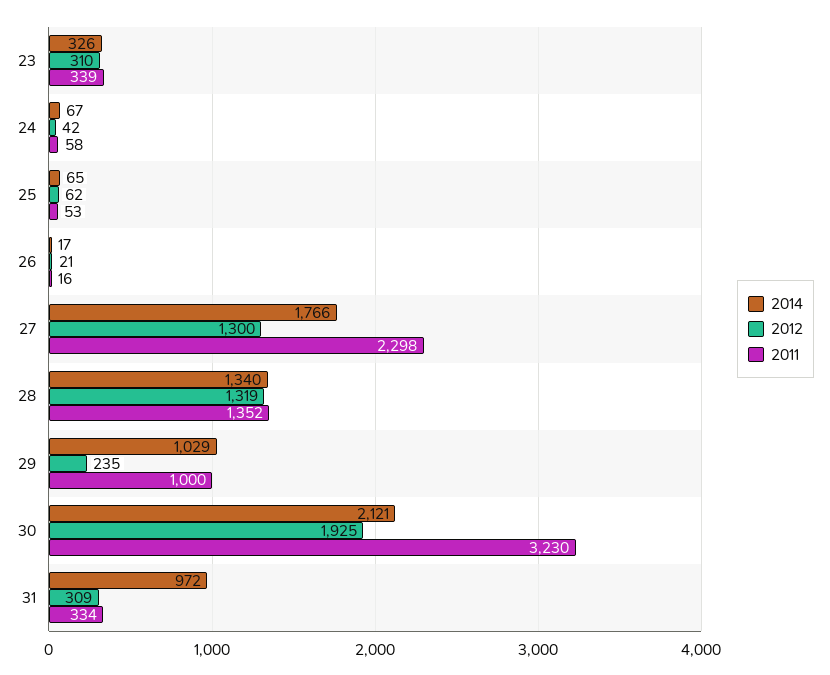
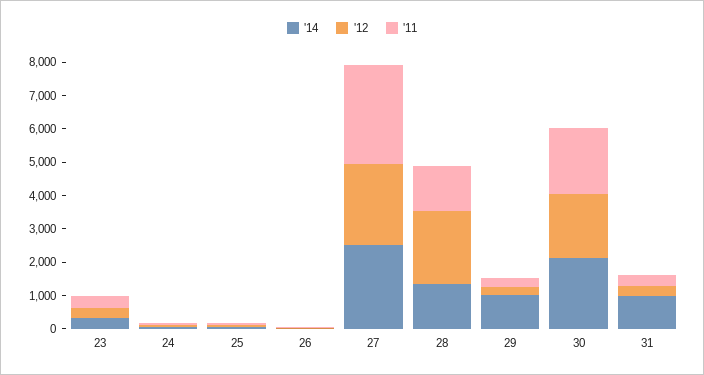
  {
    "2014": {
      "23": 326,
      "24": 67,
      "25": 65,
      "26": 17,
-     "27": 1766,
+     "27": 2500,
      "28": 1340,
      "29": 1029,
      "30": 2121,
      "31": 972
    },
    "2012": {
      "23": 310,
      "24": 42,
      "25": 62,
      "26": 21,
-     "27": 1300,
+     "27": 2500,
-     "28": 1319,
+     "28": 2250,
      "29": 235,
      "30": 1925,
      "31": 309
    },
    "2011": {
      "23": 339,
      "24": 58,
      "25": 53,
      "26": 16,
-     "27": 2298,
+     "27": 3000,
      "28": 1352,
-     "29": 1000,
+     "29": 250,
-     "30": 3230,
+     "30": 2000,
      "31": 334
    }
  }

